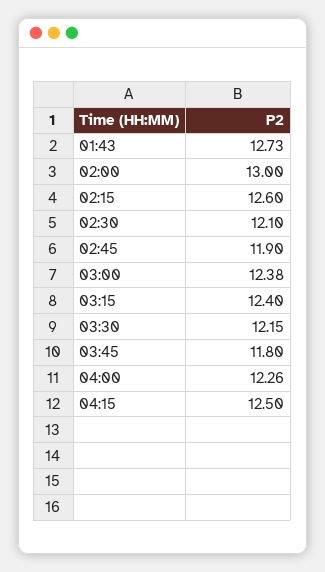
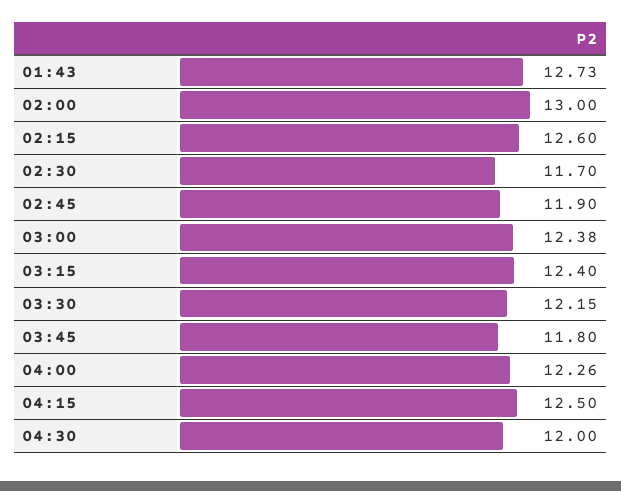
  {
    "01:43": 12.73,
    "02:00": 13,
    "02:15": 12.6,
-   "02:30": 12.1,
+   "02:30": 11.7,
    "02:45": 11.9,
    "03:00": 12.38,
    "03:15": 12.4,
    "03:30": 12.15,
    "03:45": 11.8,
    "04:00": 12.26,
-   "04:15": 12.5
+   "04:15": 12.5,
+   "04:30": 12
  }

